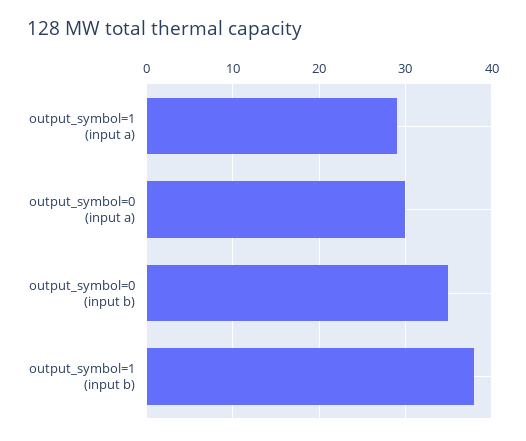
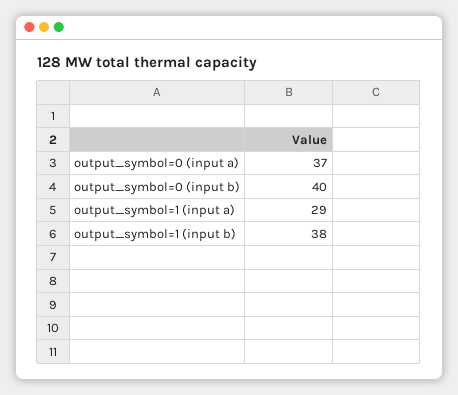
  {
    "output_symbol=1 (input a)": 29,
-   "output_symbol=0 (input a)": 30,
+   "output_symbol=0 (input a)": 37,
-   "output_symbol=0 (input b)": 35,
+   "output_symbol=0 (input b)": 40,
    "output_symbol=1 (input b)": 38
  }

